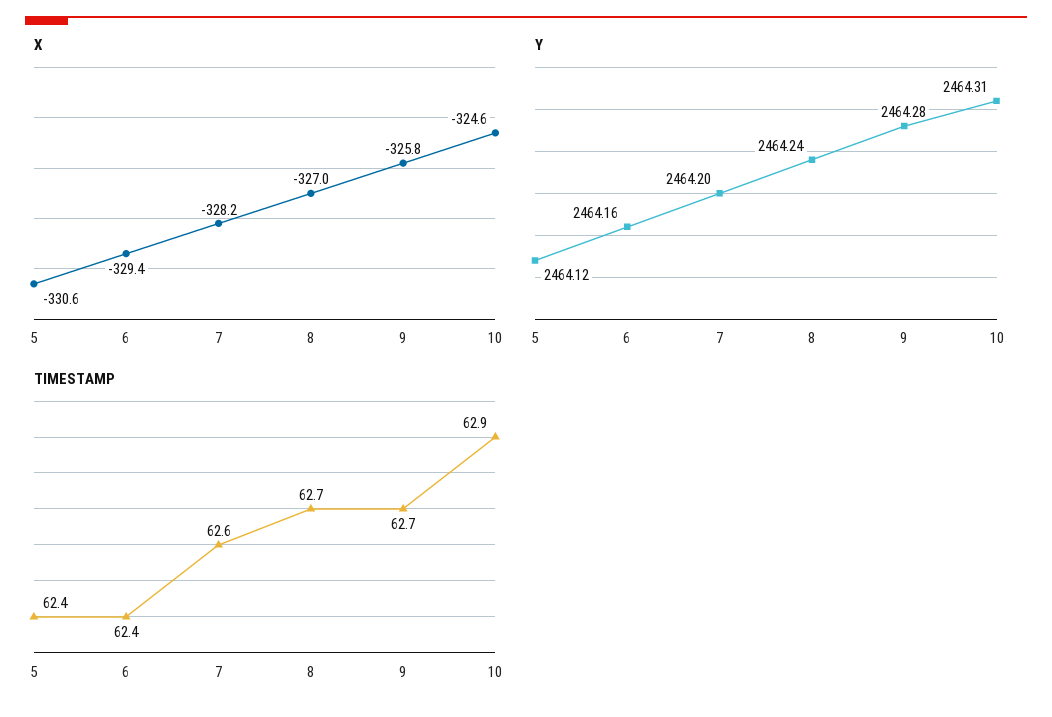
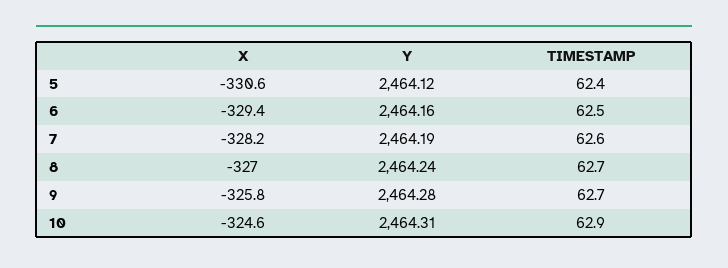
  {
    "X": {
      "5": -330.6,
      "6": -329.4,
      "7": -328.2,
      "8": -327,
      "9": -325.8,
      "10": -324.6
    },
    "Y": {
      "5": 2464.12,
      "6": 2464.16,
-     "7": 2464.2,
+     "7": 2464.19,
      "8": 2464.24,
      "9": 2464.28,
      "10": 2464.31
    },
    "TIMESTAMP": {
      "5": 62.4,
-     "6": 62.4,
+     "6": 62.5,
      "7": 62.6,
      "8": 62.7,
      "9": 62.7,
      "10": 62.9
    }
  }

